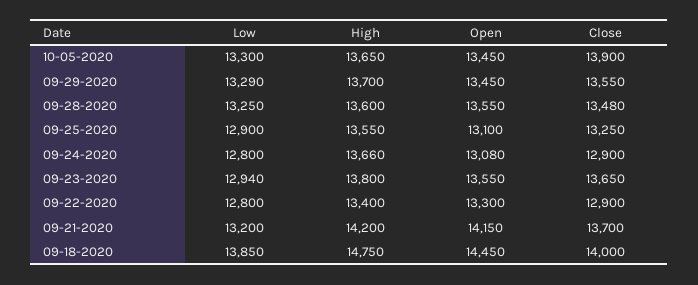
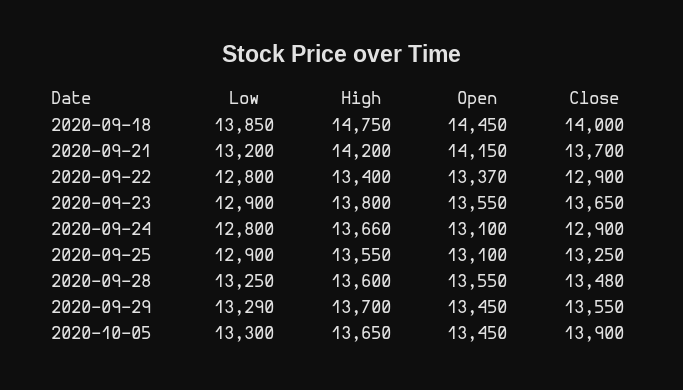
  {
    "Low": {
      "10-05-2020": 13300,
      "09-29-2020": 13290,
      "09-28-2020": 13250,
      "09-25-2020": 12900,
      "09-24-2020": 12800,
-     "09-23-2020": 12940,
+     "09-23-2020": 12900,
      "09-22-2020": 12800,
      "09-21-2020": 13200,
      "09-18-2020": 13850
    },
    "High": {
      "10-05-2020": 13650,
      "09-29-2020": 13700,
      "09-28-2020": 13600,
      "09-25-2020": 13550,
      "09-24-2020": 13660,
      "09-23-2020": 13800,
      "09-22-2020": 13400,
      "09-21-2020": 14200,
      "09-18-2020": 14750
    },
    "Open": {
      "10-05-2020": 13450,
      "09-29-2020": 13450,
      "09-28-2020": 13550,
      "09-25-2020": 13100,
-     "09-24-2020": 13080,
+     "09-24-2020": 13100,
      "09-23-2020": 13550,
-     "09-22-2020": 13300,
+     "09-22-2020": 13370,
      "09-21-2020": 14150,
      "09-18-2020": 14450
    },
    "Close": {
      "10-05-2020": 13900,
      "09-29-2020": 13550,
      "09-28-2020": 13480,
      "09-25-2020": 13250,
      "09-24-2020": 12900,
      "09-23-2020": 13650,
      "09-22-2020": 12900,
      "09-21-2020": 13700,
      "09-18-2020": 14000
    }
  }

